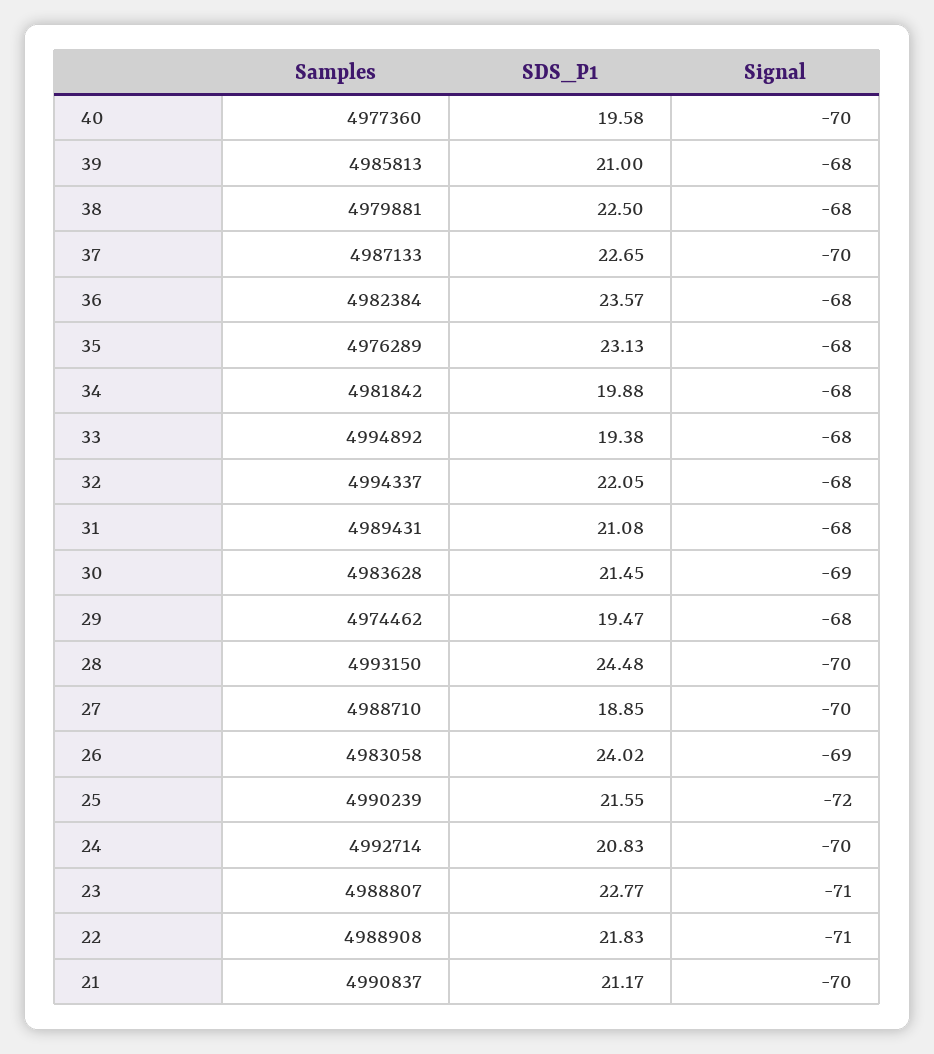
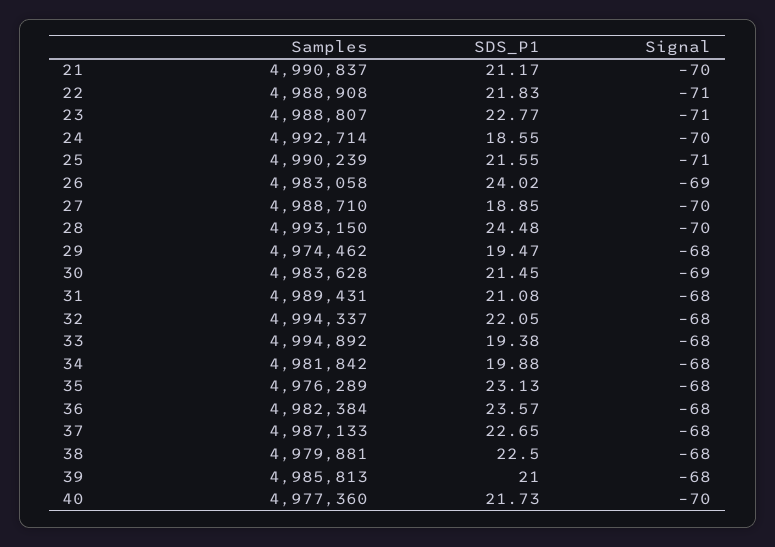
  {
    "Samples": {
      "40": 4977360,
      "39": 4985813,
      "38": 4979881,
      "37": 4987133,
      "36": 4982384,
      "35": 4976289,
      "34": 4981842,
      "33": 4994892,
      "32": 4994337,
      "31": 4989431,
      "30": 4983628,
      "29": 4974462,
      "28": 4993150,
      "27": 4988710,
      "26": 4983058,
      "25": 4990239,
      "24": 4992714,
      "23": 4988807,
      "22": 4988908,
      "21": 4990837
    },
    "SDS_P1": {
-     "40": 19.58,
+     "40": 21.73,
      "39": 21,
      "38": 22.5,
      "37": 22.65,
      "36": 23.57,
      "35": 23.13,
      "34": 19.88,
      "33": 19.38,
      "32": 22.05,
      "31": 21.08,
      "30": 21.45,
      "29": 19.47,
      "28": 24.48,
      "27": 18.85,
      "26": 24.02,
      "25": 21.55,
-     "24": 20.83,
+     "24": 18.55,
      "23": 22.77,
      "22": 21.83,
      "21": 21.17
    },
    "Signal": {
      "40": -70,
      "39": -68,
      "38": -68,
-     "37": -70,
+     "37": -68,
      "36": -68,
      "35": -68,
      "34": -68,
      "33": -68,
      "32": -68,
      "31": -68,
      "30": -69,
      "29": -68,
      "28": -70,
      "27": -70,
      "26": -69,
-     "25": -72,
+     "25": -71,
      "24": -70,
      "23": -71,
      "22": -71,
      "21": -70
    }
  }

